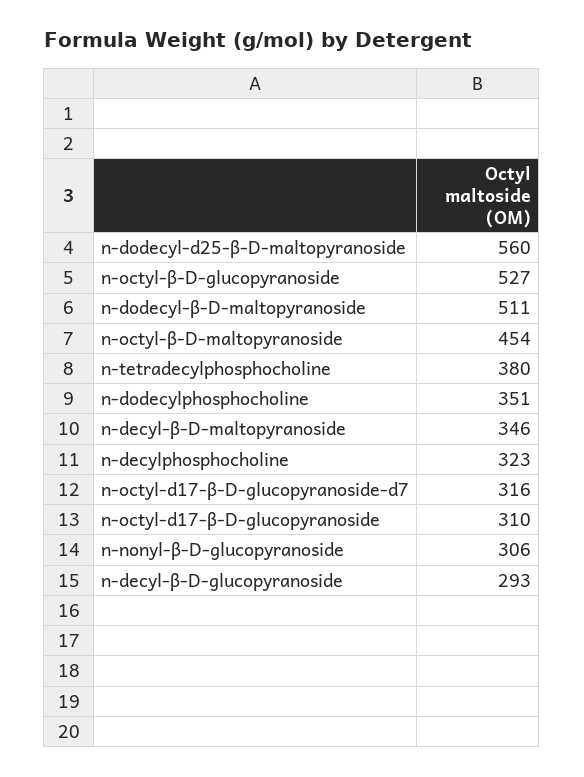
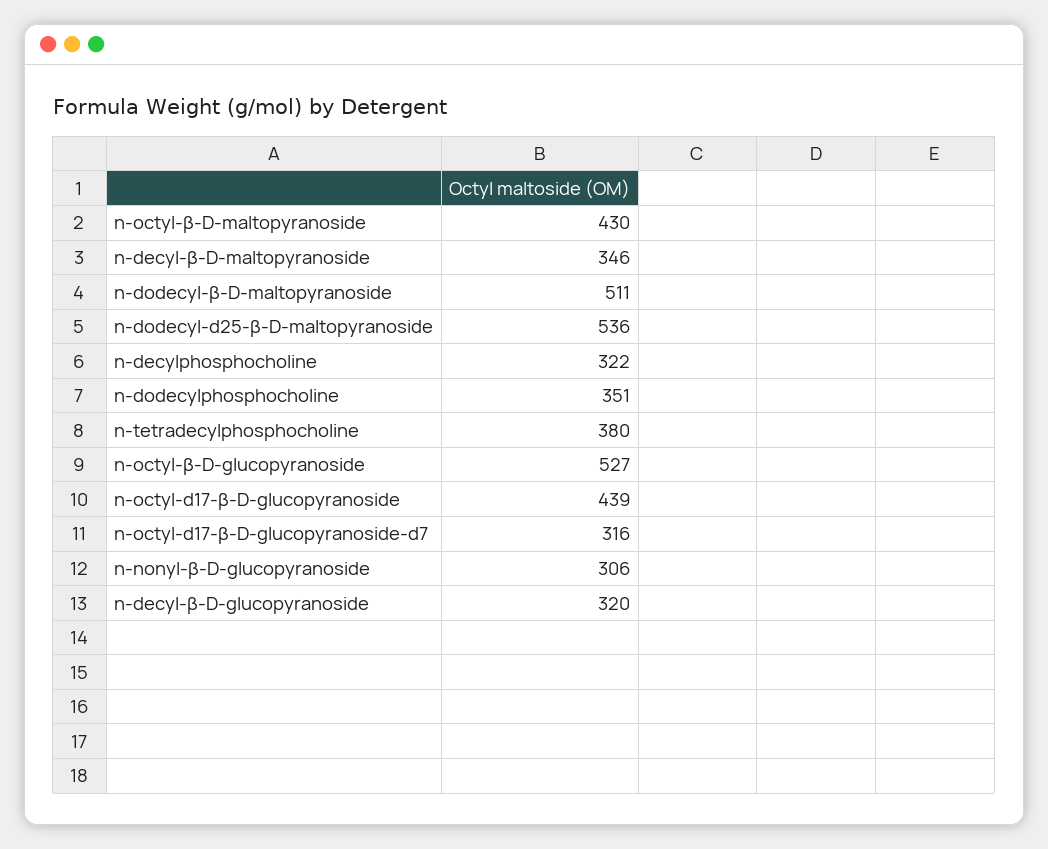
  {
-   "n-dodecyl-d25-β-D-maltopyranoside": 560,
+   "n-dodecyl-d25-β-D-maltopyranoside": 536,
    "n-octyl-β-D-glucopyranoside": 527,
    "n-dodecyl-β-D-maltopyranoside": 511,
-   "n-octyl-β-D-maltopyranoside": 454,
+   "n-octyl-β-D-maltopyranoside": 430,
    "n-tetradecylphosphocholine": 380,
    "n-dodecylphosphocholine": 351,
    "n-decyl-β-D-maltopyranoside": 346,
-   "n-decylphosphocholine": 323,
+   "n-decylphosphocholine": 322,
    "n-octyl-d17-β-D-glucopyranoside-d7": 316,
-   "n-octyl-d17-β-D-glucopyranoside": 310,
+   "n-octyl-d17-β-D-glucopyranoside": 439,
    "n-nonyl-β-D-glucopyranoside": 306,
-   "n-decyl-β-D-glucopyranoside": 293
+   "n-decyl-β-D-glucopyranoside": 320
  }

